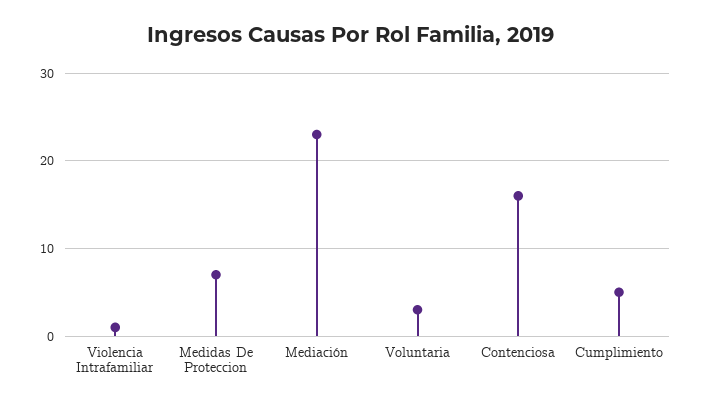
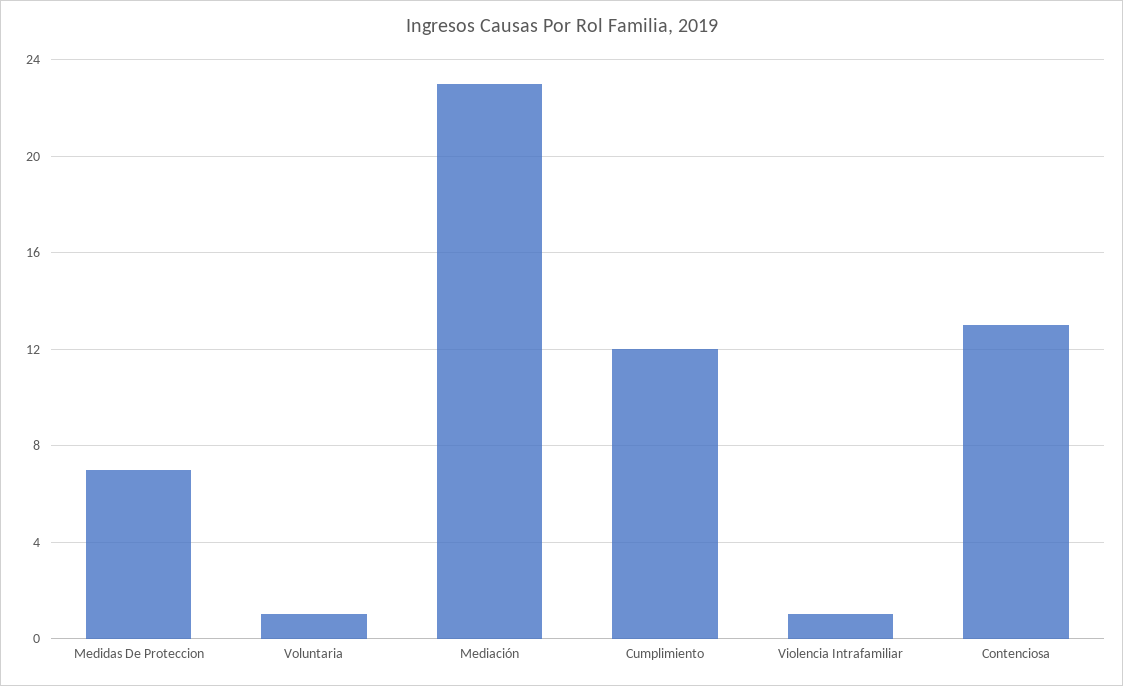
  {
    "Violencia Intrafamiliar": 1,
    "Medidas De Proteccion": 7,
    "Mediación": 23,
-   "Voluntaria": 3,
+   "Voluntaria": 1,
-   "Contenciosa": 16,
+   "Contenciosa": 13,
-   "Cumplimiento": 5
+   "Cumplimiento": 12
  }

